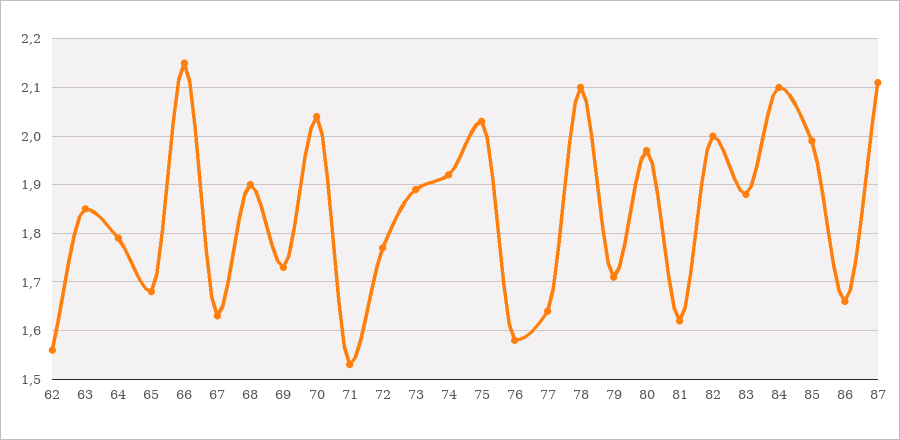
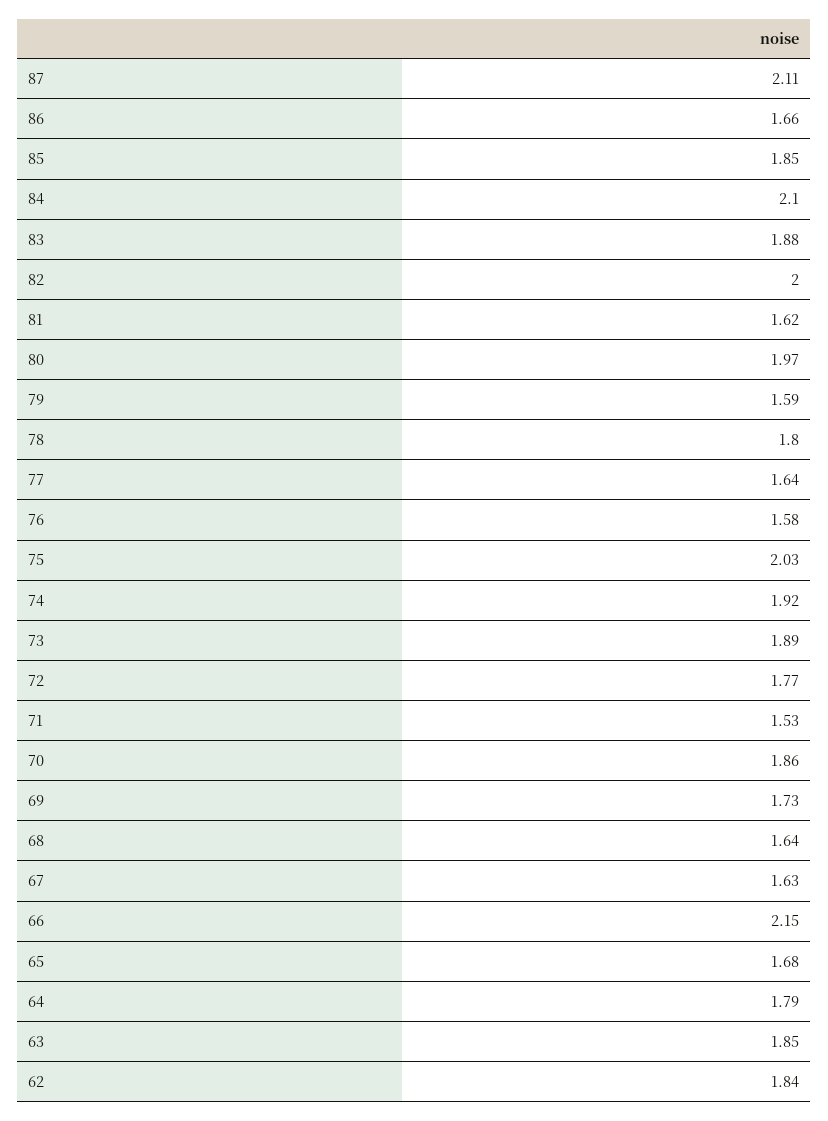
  {
-   "62": 1.55,
+   "62": 1.84,
    "63": 1.85,
    "64": 1.79,
    "65": 1.68,
    "66": 2.15,
    "67": 1.63,
-   "68": 1.9,
+   "68": 1.64,
    "69": 1.73,
-   "70": 2.05,
+   "70": 1.86,
    "71": 1.53,
    "72": 1.77,
    "73": 1.89,
    "74": 1.92,
    "75": 2.03,
    "76": 1.58,
    "77": 1.64,
-   "78": 2.1,
+   "78": 1.8,
-   "79": 1.7,
+   "79": 1.59,
    "80": 1.97,
    "81": 1.62,
    "82": 2,
    "83": 1.88,
    "84": 2.1,
-   "85": 2,
+   "85": 1.85,
    "86": 1.66,
    "87": 2.11
  }

